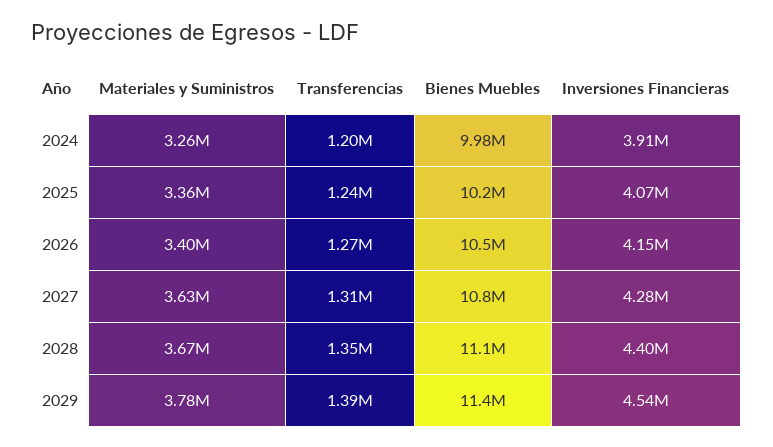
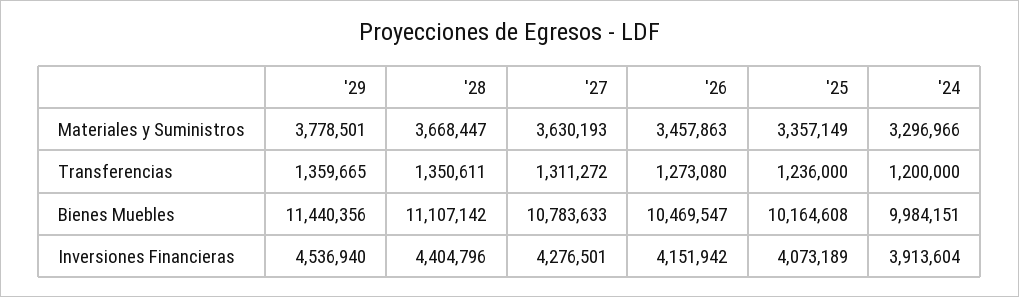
  {
    "Materiales y Suministros": {
-     "2024": 3260000,
+     "2024": 3296966,
      "2025": 3357149,
-     "2026": 3400000,
+     "2026": 3457863,
      "2027": 3630193,
      "2028": 3668447,
      "2029": 3778501
    },
    "Transferencias": {
      "2024": 1200000,
      "2025": 1236000,
      "2026": 1273080,
      "2027": 1311272,
      "2028": 1350611,
-     "2029": 1390000
+     "2029": 1359665
    },
    "Bienes Muebles": {
      "2024": 9984151,
      "2025": 10164608,
      "2026": 10469547,
      "2027": 10783633,
      "2028": 11107142,
      "2029": 11440356
    },
    "Inversiones Financieras": {
      "2024": 3913604,
      "2025": 4073189,
      "2026": 4151942,
      "2027": 4276501,
      "2028": 4404796,
      "2029": 4536940
    }
  }

